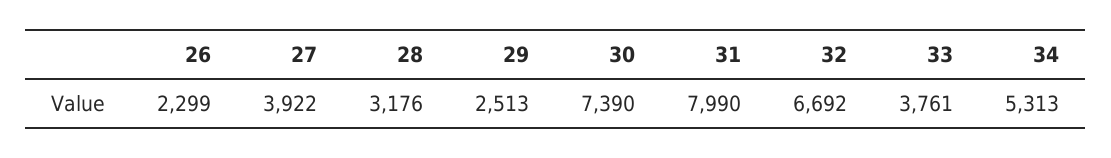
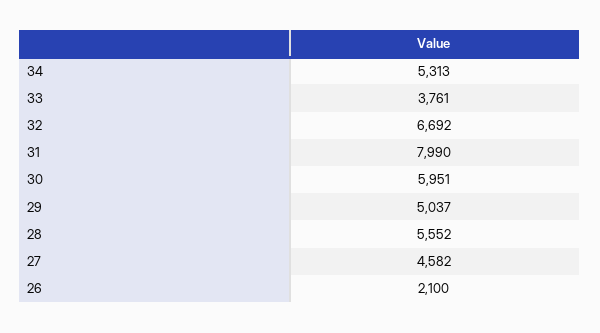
  {
-   "26": 2299,
+   "26": 2100,
-   "27": 3922,
+   "27": 4582,
-   "28": 3176,
+   "28": 5552,
-   "29": 2513,
+   "29": 5037,
-   "30": 7390,
+   "30": 5951,
    "31": 7990,
    "32": 6692,
    "33": 3761,
    "34": 5313
  }

